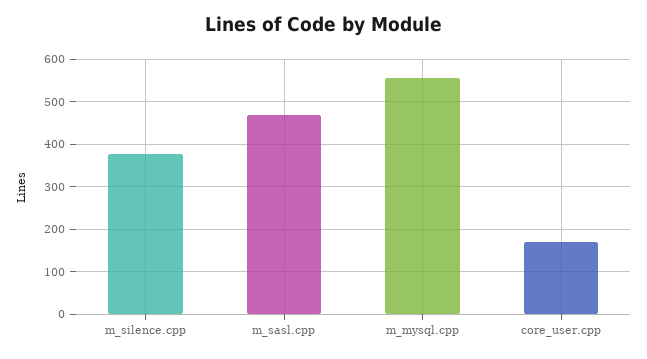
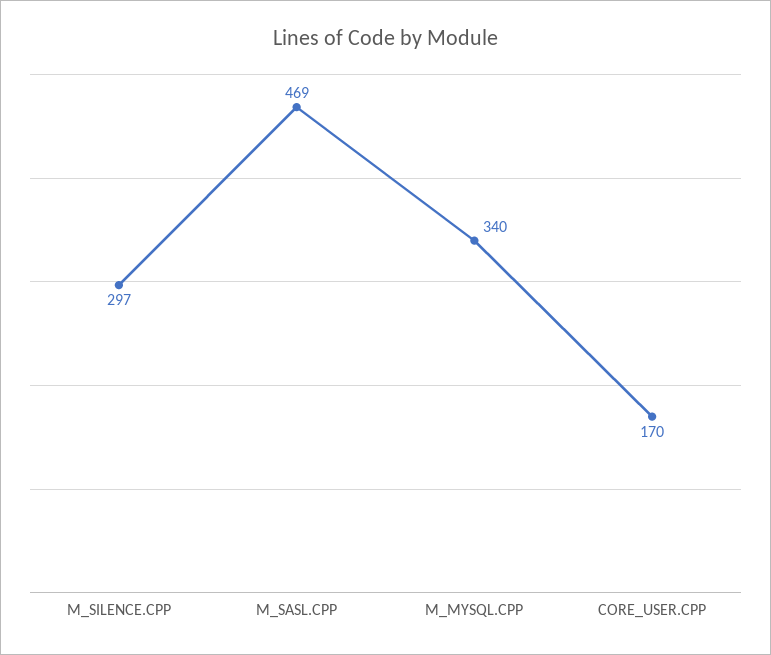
  {
-   "m_silence.cpp": 380,
+   "m_silence.cpp": 297,
    "m_sasl.cpp": 469,
-   "m_mysql.cpp": 560,
+   "m_mysql.cpp": 340,
    "core_user.cpp": 170
  }

